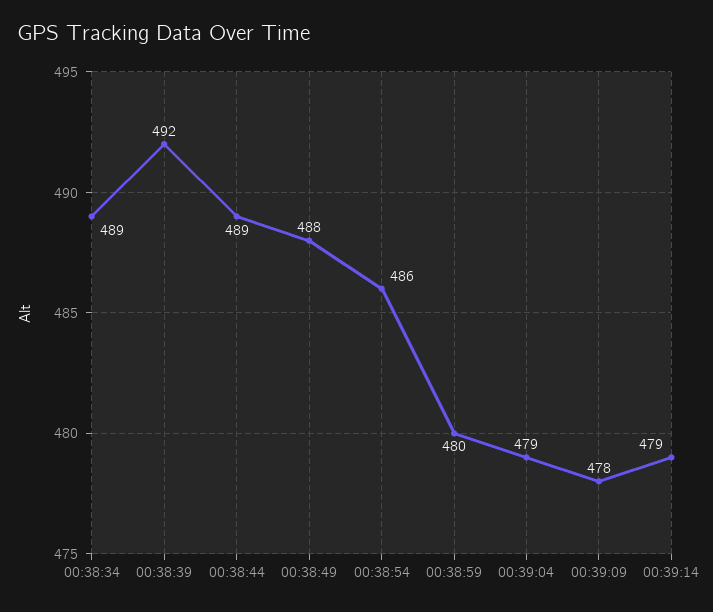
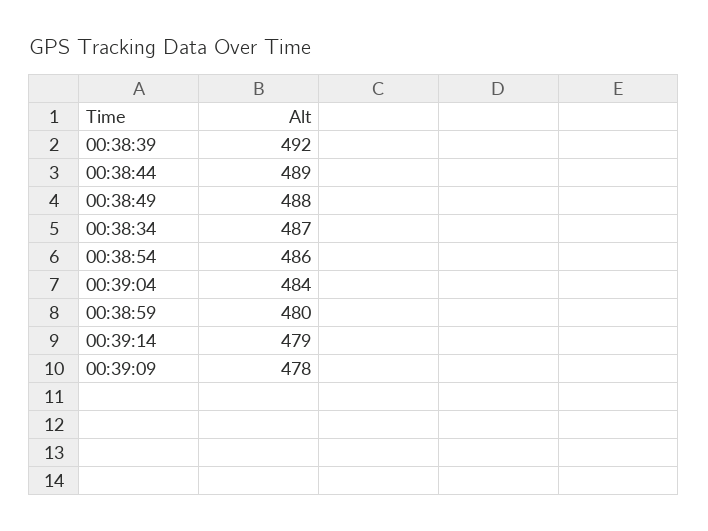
  {
-   "00:38:34": 489,
+   "00:38:34": 487,
    "00:38:39": 492,
    "00:38:44": 489,
    "00:38:49": 488,
    "00:38:54": 486,
    "00:38:59": 480,
-   "00:39:04": 479,
+   "00:39:04": 484,
    "00:39:09": 478,
    "00:39:14": 479
  }

